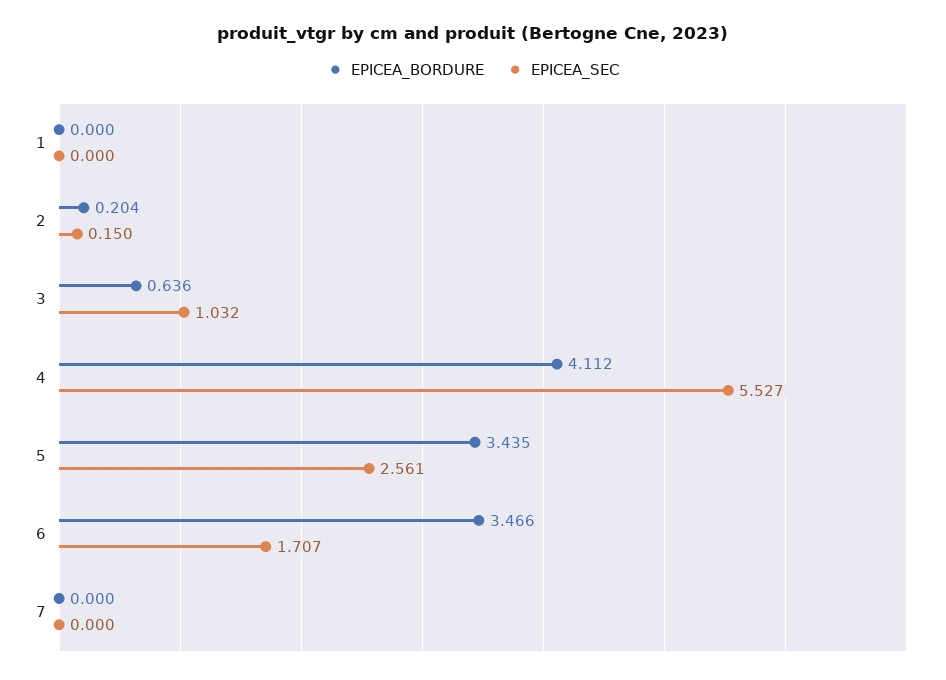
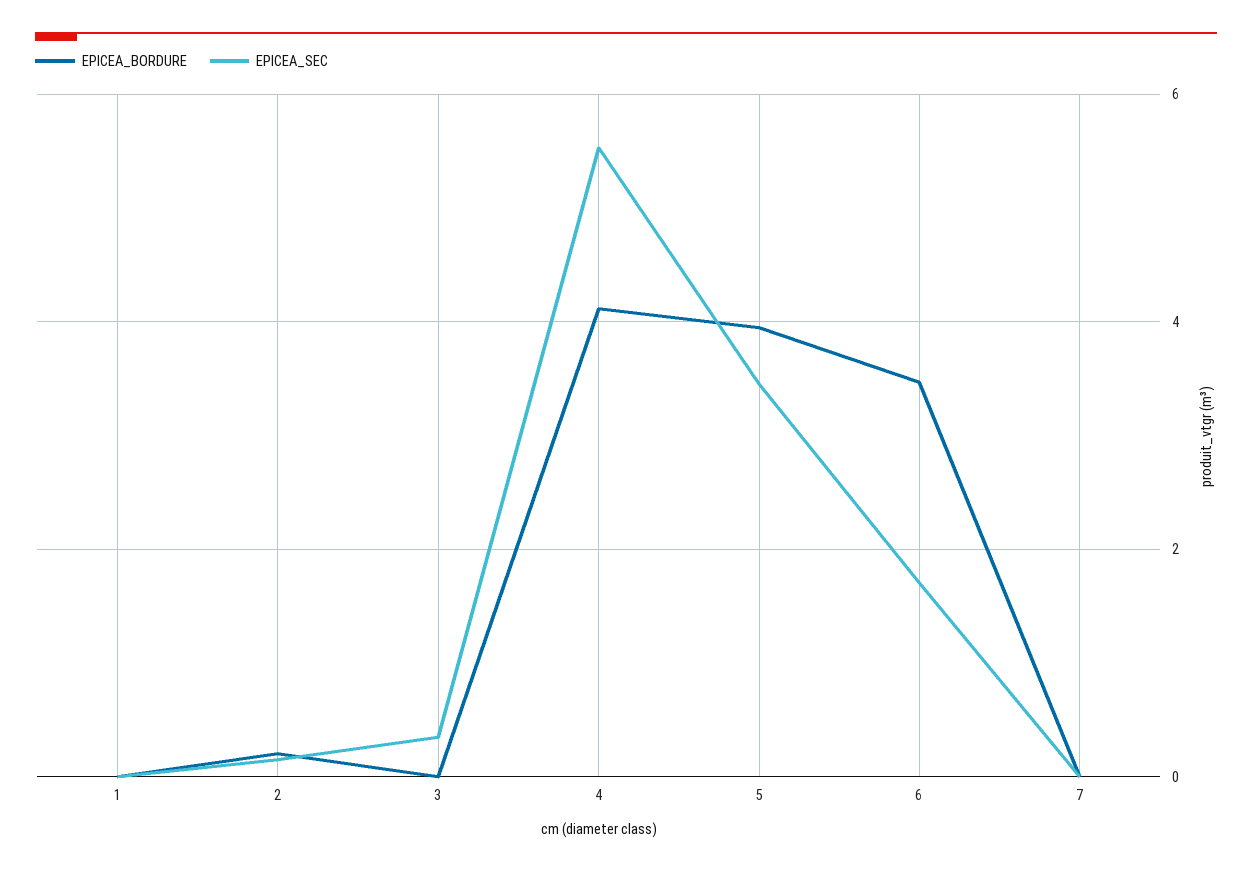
  {
    "EPICEA_BORDURE": {
      "1": 0,
      "2": 0.204,
-     "3": 0.636,
+     "3": 0,
      "4": 4.112,
-     "5": 3.435,
+     "5": 4,
      "6": 3.466,
      "7": 0
    },
    "EPICEA_SEC": {
      "1": 0,
      "2": 0.15,
-     "3": 1.032,
+     "3": 0.4,
      "4": 5.527,
-     "5": 2.561,
+     "5": 3.4,
      "6": 1.707,
      "7": 0
    }
  }

